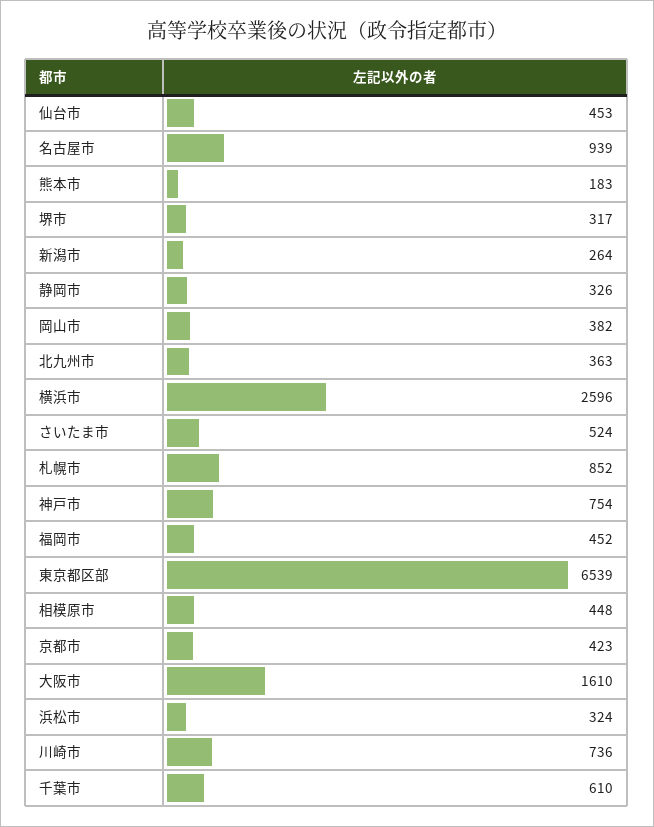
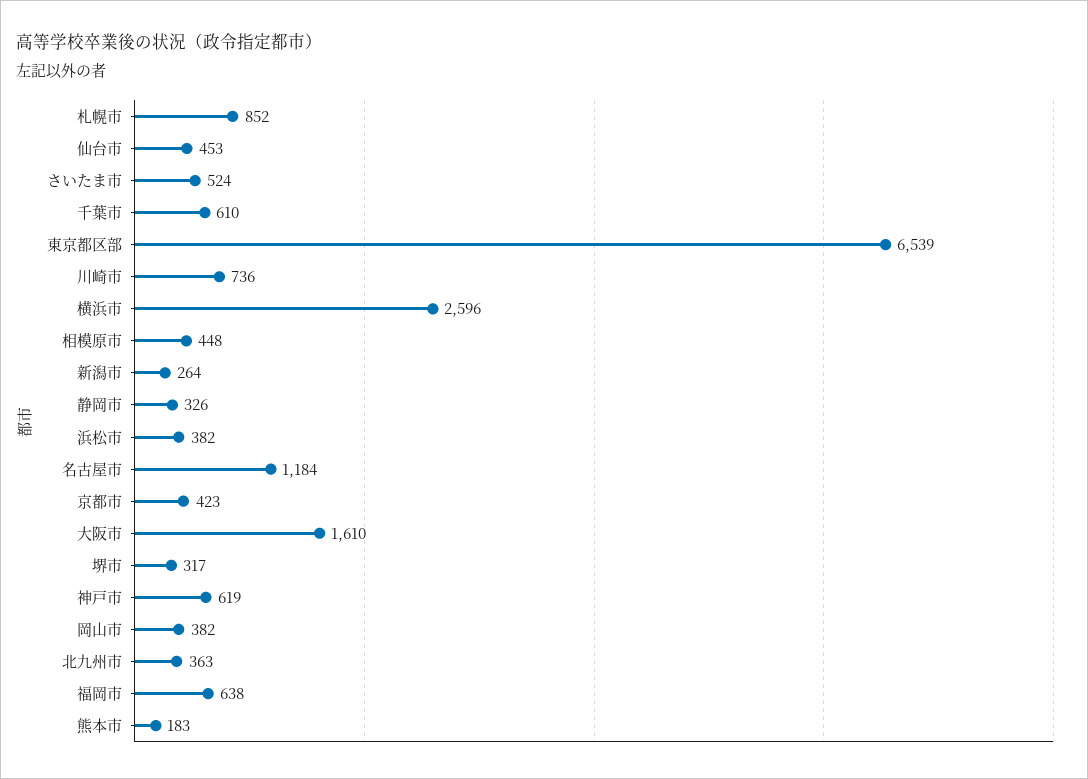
  {
    "仙台市": 453,
-   "名古屋市": 939,
+   "名古屋市": 1184,
    "熊本市": 183,
    "堺市": 317,
    "新潟市": 264,
    "静岡市": 326,
    "岡山市": 382,
    "北九州市": 363,
    "横浜市": 2596,
    "さいたま市": 524,
    "札幌市": 852,
-   "神戸市": 754,
+   "神戸市": 619,
-   "福岡市": 452,
+   "福岡市": 638,
    "東京都区部": 6539,
    "相模原市": 448,
    "京都市": 423,
    "大阪市": 1610,
-   "浜松市": 324,
+   "浜松市": 382,
    "川崎市": 736,
    "千葉市": 610
  }

